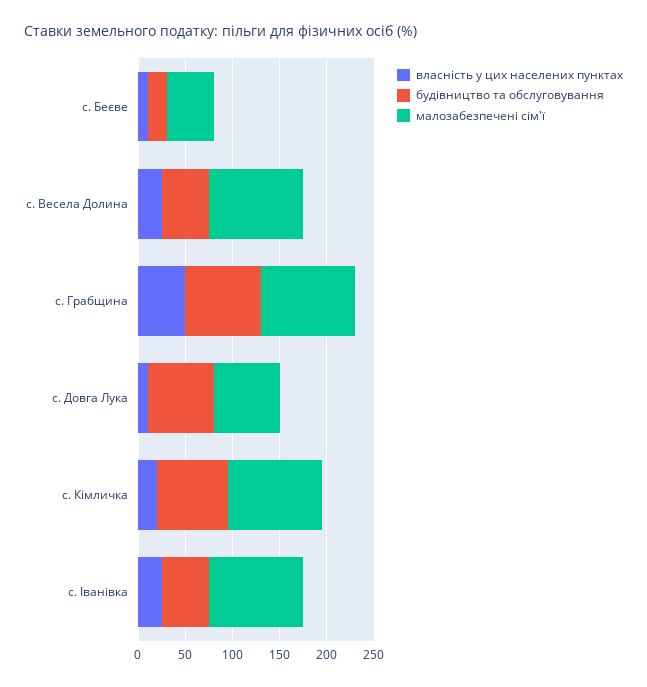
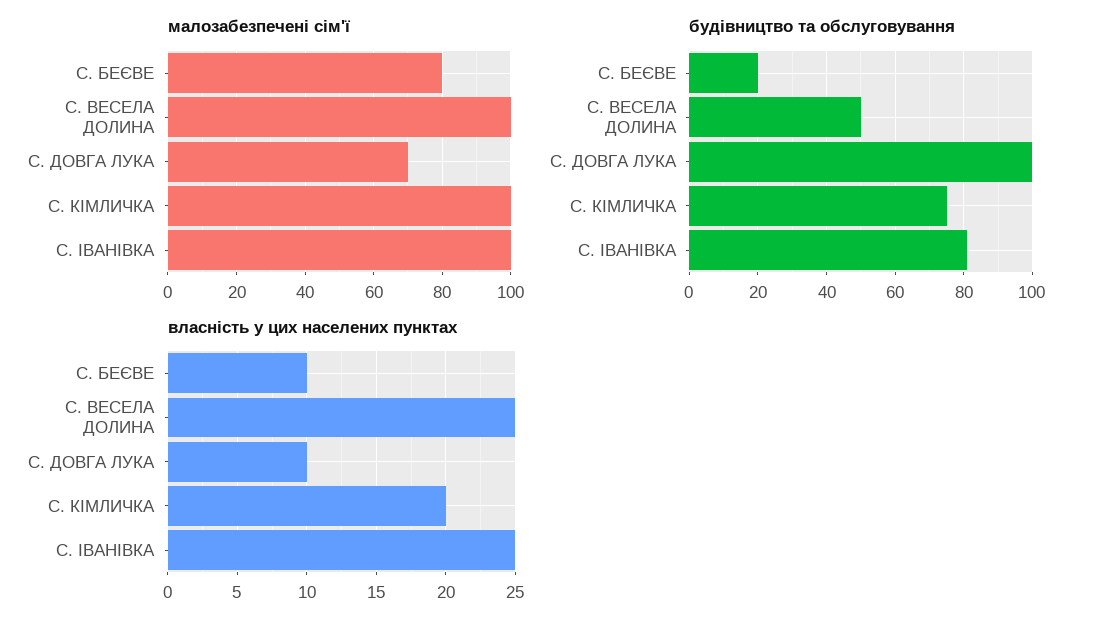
  {
    "власність у цих населених пунктах": {
      "с. Беєве": 10,
      "с. Весела Долина": 25,
-     "с. Грабщина": 50,
      "с. Довга Лука": 10,
      "с. Кімличка": 20,
      "с. Іванівка": 25
    },
    "будівництво та обслуговування": {
      "с. Беєве": 20,
      "с. Весела Долина": 50,
-     "с. Грабщина": 80,
-     "с. Довга Лука": 70,
+     "с. Довга Лука": 100,
      "с. Кімличка": 75,
-     "с. Іванівка": 50
+     "с. Іванівка": 80
    },
    "малозабезпечені сім'ї": {
-     "с. Беєве": 50,
+     "с. Беєве": 80,
      "с. Весела Долина": 100,
-     "с. Грабщина": 100,
      "с. Довга Лука": 70,
      "с. Кімличка": 100,
      "с. Іванівка": 100
    }
  }

